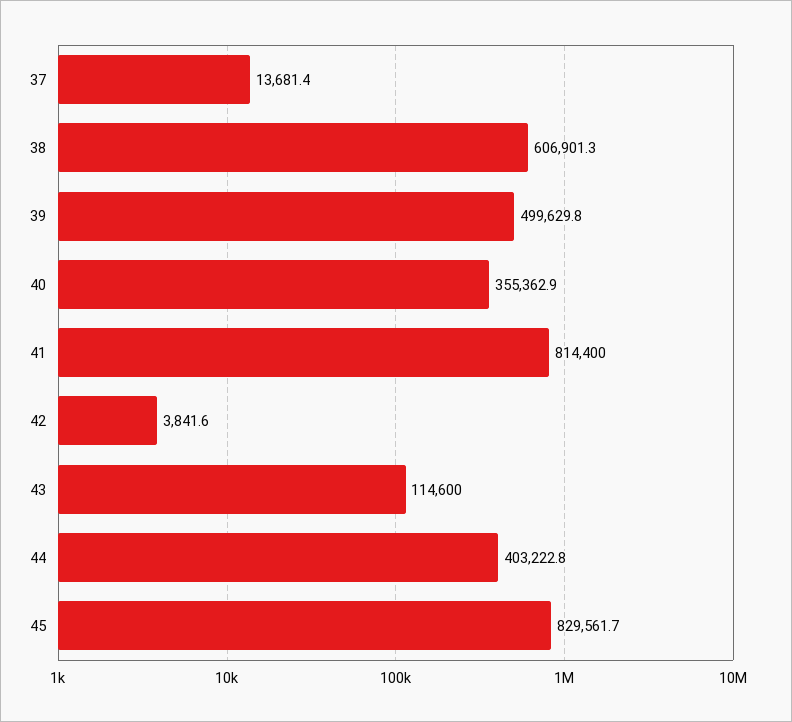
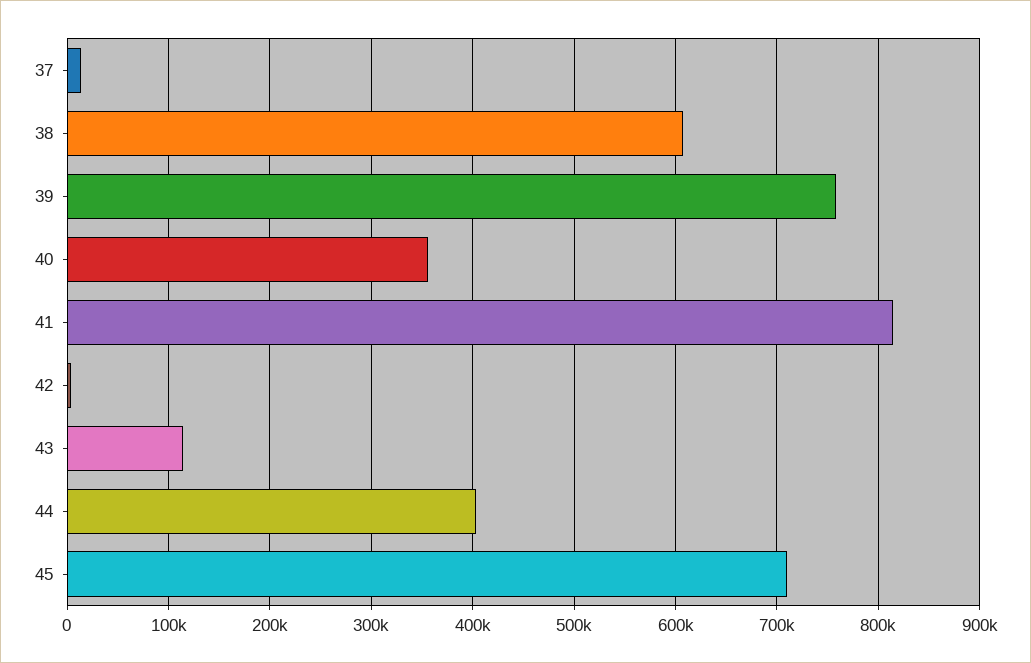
  {
    "37": 13681.4,
    "38": 606901.3,
-   "39": 499629.8,
+   "39": 760000,
    "40": 355362.9,
    "41": 814400,
    "42": 3841.6,
    "43": 114600,
    "44": 403222.8,
-   "45": 829561.7
+   "45": 710000
  }

